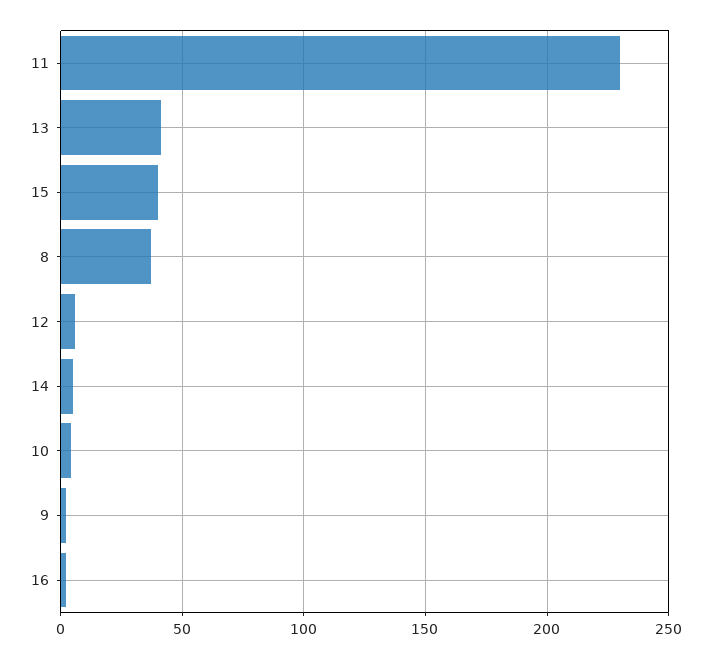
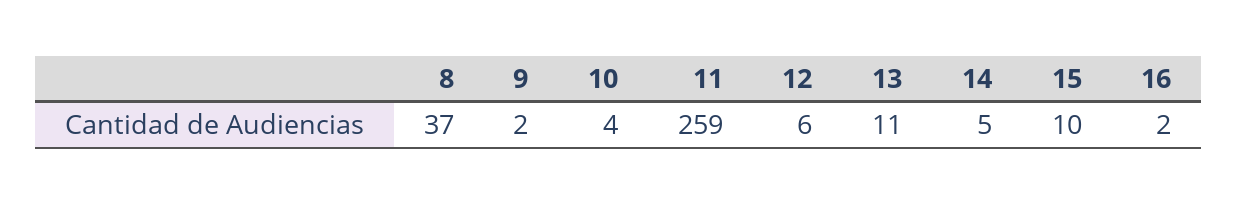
  {
-   "11": 230,
+   "11": 259,
-   "13": 40,
+   "13": 11,
-   "15": 40,
+   "15": 10,
    "8": 37,
    "12": 6,
    "14": 5,
    "10": 4,
    "9": 2,
    "16": 2
  }

